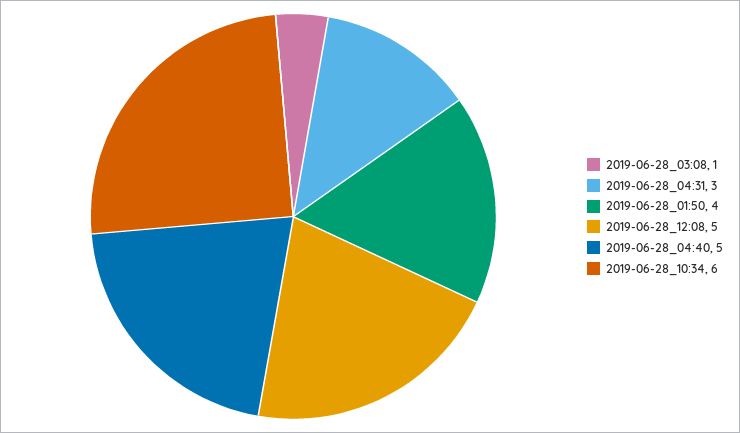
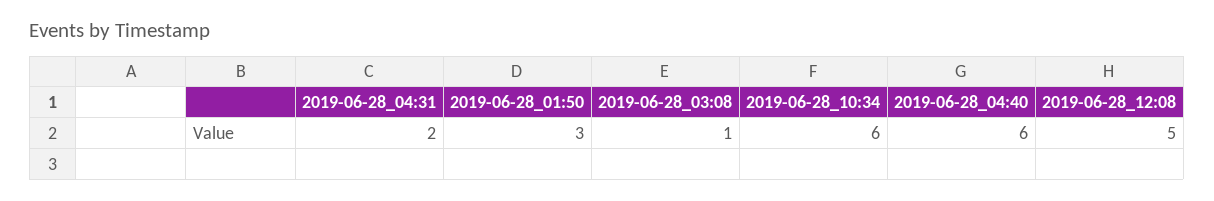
  {
    "2019-06-28_03:08": 1,
-   "2019-06-28_04:31": 3,
+   "2019-06-28_04:31": 2,
-   "2019-06-28_01:50": 4,
+   "2019-06-28_01:50": 3,
    "2019-06-28_12:08": 5,
-   "2019-06-28_04:40": 5,
+   "2019-06-28_04:40": 6,
    "2019-06-28_10:34": 6
  }

